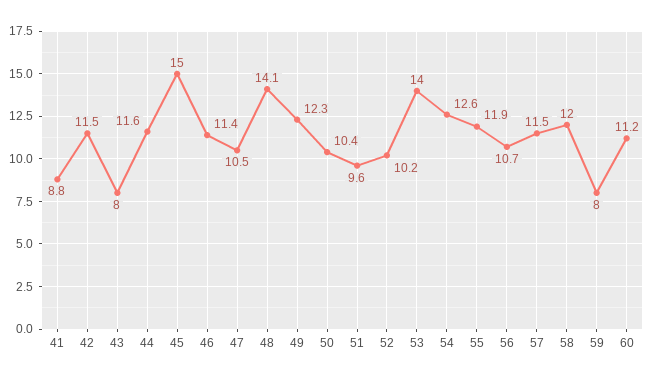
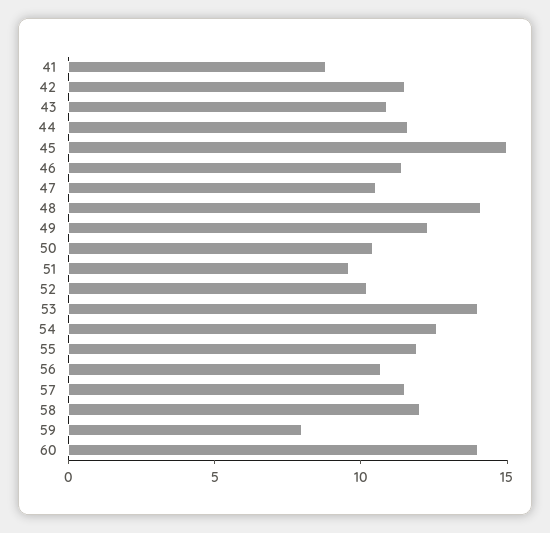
  {
    "41": 8.8,
    "42": 11.5,
-   "43": 8,
+   "43": 11,
    "44": 11.6,
    "45": 15,
    "46": 11.4,
    "47": 10.5,
    "48": 14.1,
    "49": 12.3,
    "50": 10.4,
    "51": 9.6,
    "52": 10.2,
    "53": 14,
    "54": 12.6,
    "55": 11.9,
    "56": 10.7,
    "57": 11.5,
    "58": 12,
    "59": 8,
-   "60": 11.2
+   "60": 14
  }

